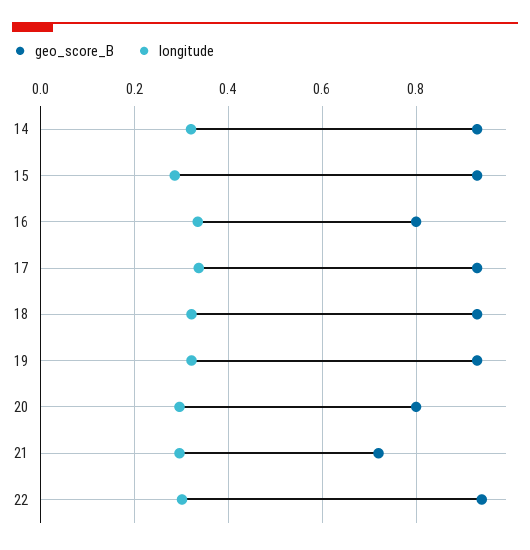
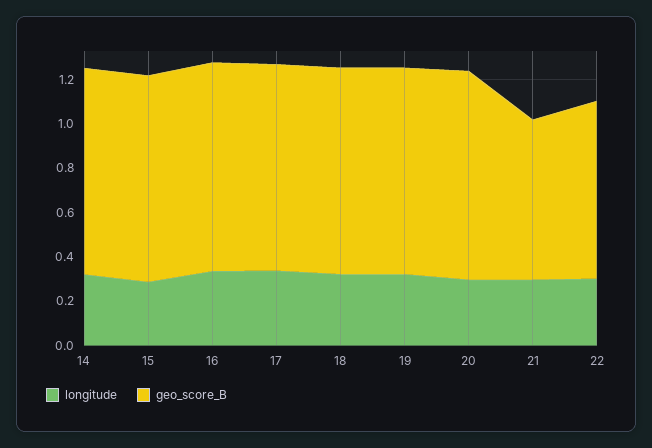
  {
    "geo_score_B": {
      "14": 0.94,
      "15": 0.94,
-     "16": 0.8,
+     "16": 0.95,
      "17": 0.94,
      "18": 0.94,
      "19": 0.94,
-     "20": 0.8,
+     "20": 0.95,
      "21": 0.72,
-     "22": 0.94
+     "22": 0.8
    },
    "longitude": {
      "14": 0.32,
      "15": 0.28,
      "16": 0.34,
      "17": 0.34,
      "18": 0.32,
      "19": 0.32,
      "20": 0.3,
      "21": 0.3,
      "22": 0.3
    }
  }

